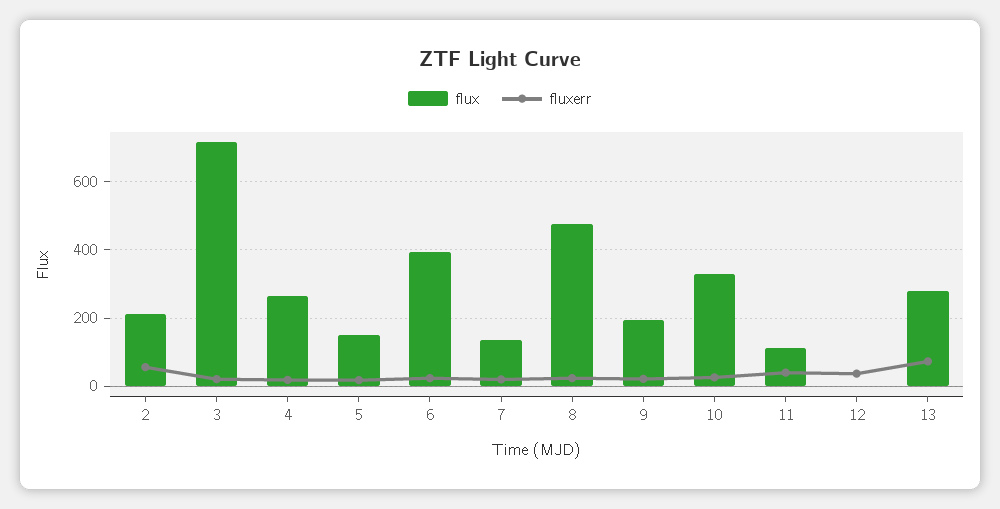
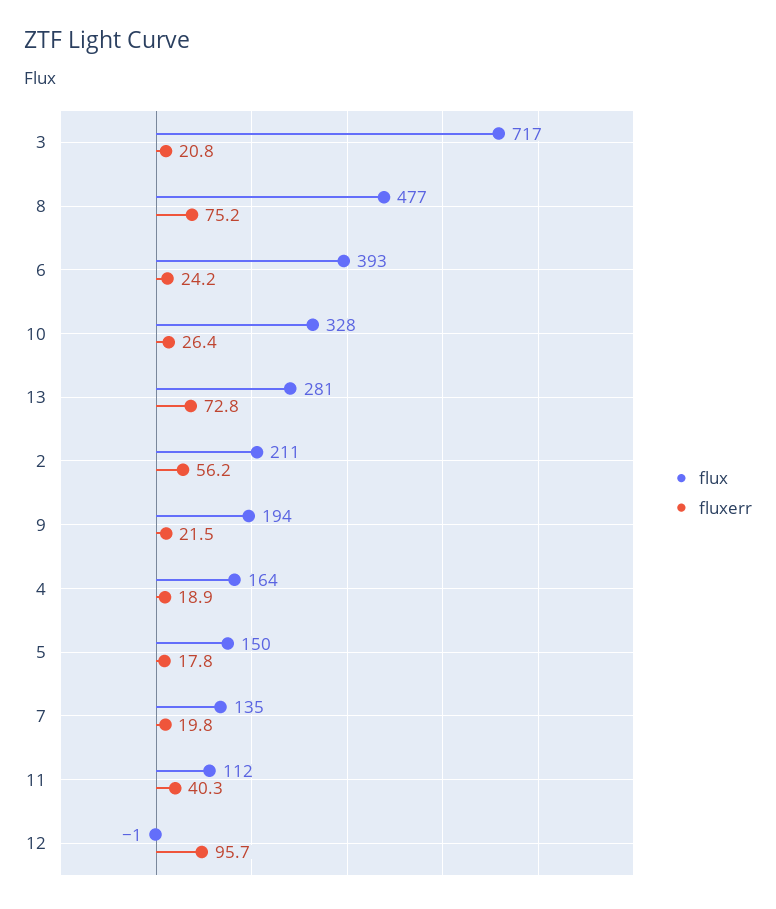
  {
    "flux": {
      "2": 211,
      "3": 717,
-     "4": 260,
+     "4": 164,
      "5": 150,
      "6": 393,
      "7": 135,
      "8": 477,
      "9": 194,
      "10": 328,
      "11": 112,
      "12": -1,
      "13": 281
    },
    "fluxerr": {
      "2": 56.2,
      "3": 20.8,
      "4": 18.9,
      "5": 17.8,
      "6": 24.2,
      "7": 19.8,
-     "8": 20,
+     "8": 75.2,
      "9": 21.5,
      "10": 26.4,
      "11": 40.3,
-     "12": 40,
+     "12": 95.7,
      "13": 72.8
    }
  }

